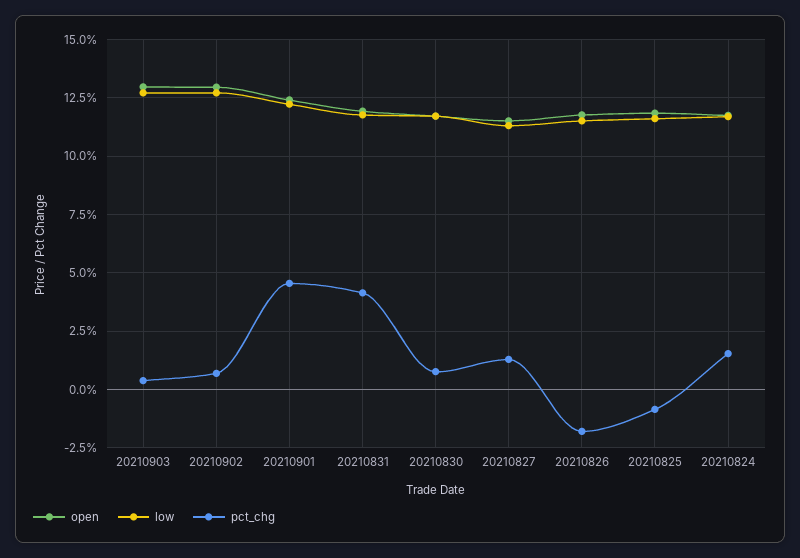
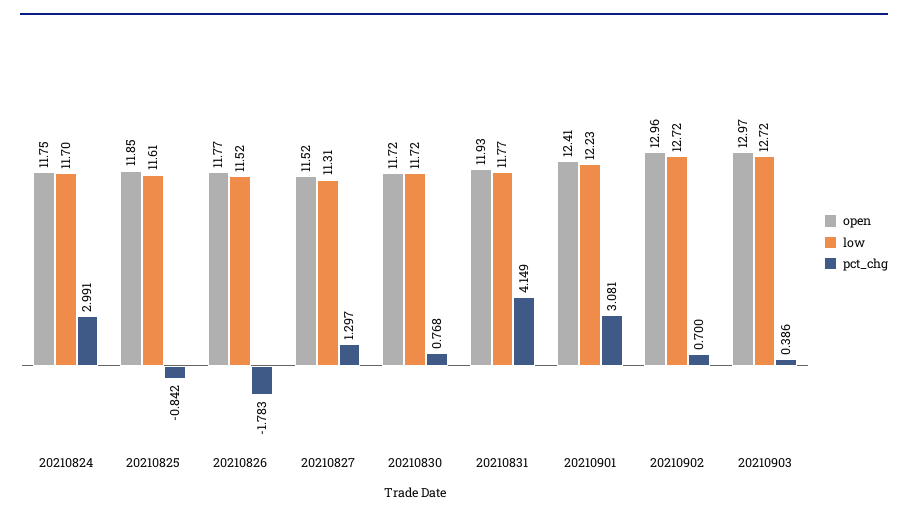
  {
    "open": {
      "20210903": 12.97,
      "20210902": 12.96,
      "20210901": 12.41,
      "20210831": 11.93,
      "20210830": 11.72,
      "20210827": 11.52,
      "20210826": 11.77,
      "20210825": 11.85,
      "20210824": 11.75
    },
    "low": {
      "20210903": 12.72,
      "20210902": 12.72,
      "20210901": 12.23,
      "20210831": 11.77,
      "20210830": 11.72,
      "20210827": 11.31,
      "20210826": 11.52,
      "20210825": 11.61,
      "20210824": 11.7
    },
    "pct_chg": {
      "20210903": 0.386,
      "20210902": 0.7,
-     "20210901": 4.5,
+     "20210901": 3.081,
      "20210831": 4.149,
      "20210830": 0.768,
      "20210827": 1.297,
      "20210826": -1.783,
      "20210825": -0.842,
-     "20210824": 1.5
+     "20210824": 2.991
    }
  }

